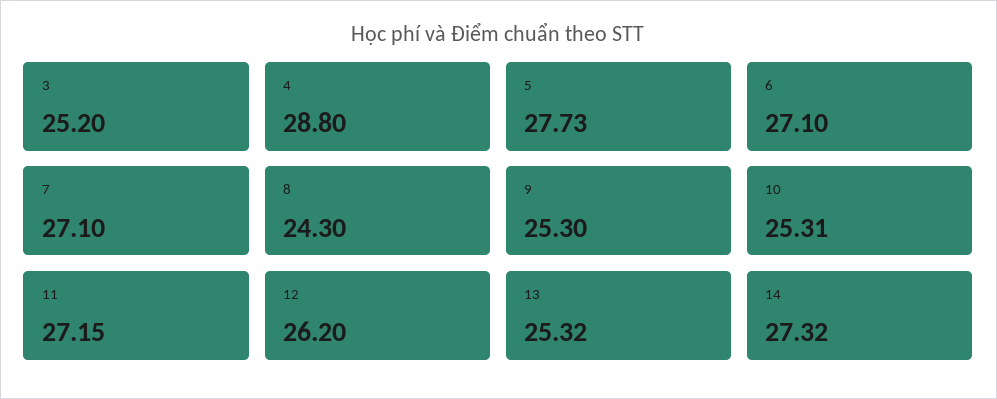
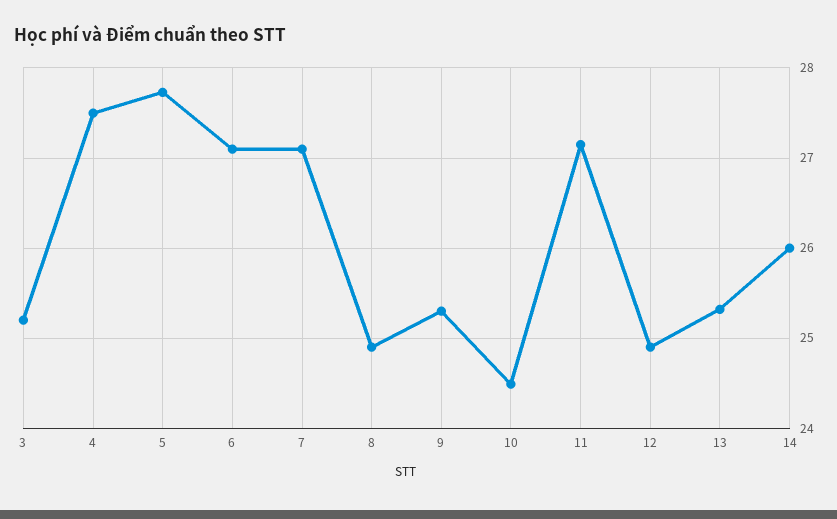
  {
    "3": 25.2,
-   "4": 28.8,
+   "4": 27.5,
    "5": 27.73,
    "6": 27.1,
    "7": 27.1,
-   "8": 24.3,
+   "8": 24.9,
    "9": 25.3,
-   "10": 25.31,
+   "10": 24.5,
    "11": 27.15,
-   "12": 26.2,
+   "12": 24.9,
    "13": 25.32,
-   "14": 27.32
+   "14": 26
  }

